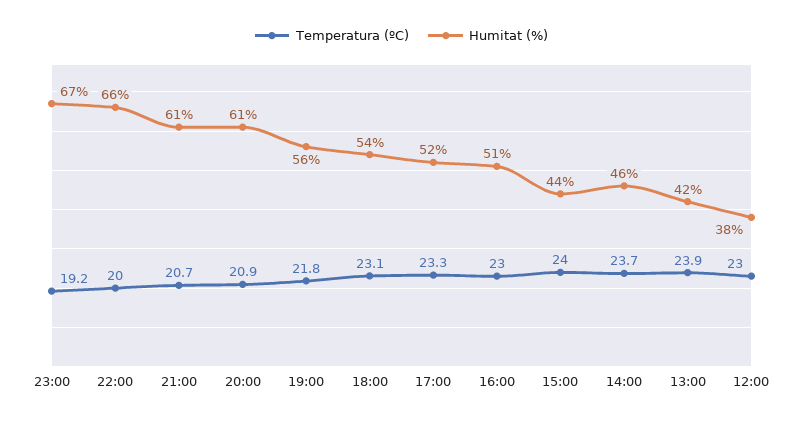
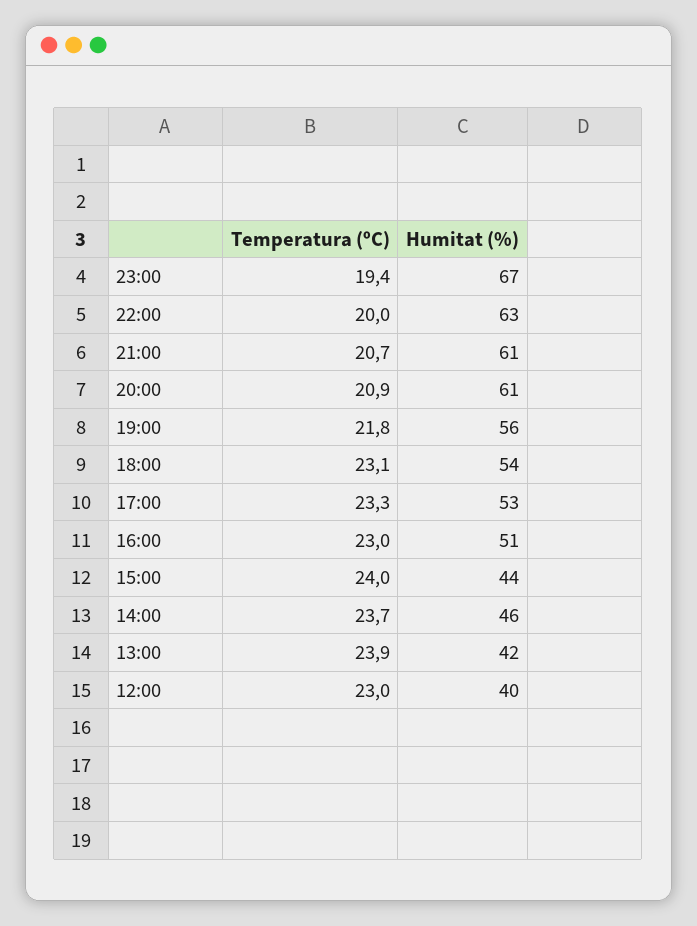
  {
    "Temperatura (ºC)": {
-     "23:00": 19.2,
+     "23:00": 19.4,
      "22:00": 20,
      "21:00": 20.7,
      "20:00": 20.9,
      "19:00": 21.8,
      "18:00": 23.1,
      "17:00": 23.3,
      "16:00": 23,
      "15:00": 24,
      "14:00": 23.7,
      "13:00": 23.9,
      "12:00": 23
    },
    "Humitat (%)": {
      "23:00": 67,
-     "22:00": 66,
+     "22:00": 63,
      "21:00": 61,
      "20:00": 61,
      "19:00": 56,
      "18:00": 54,
-     "17:00": 52,
+     "17:00": 53,
      "16:00": 51,
      "15:00": 44,
      "14:00": 46,
      "13:00": 42,
-     "12:00": 38
+     "12:00": 40
    }
  }

